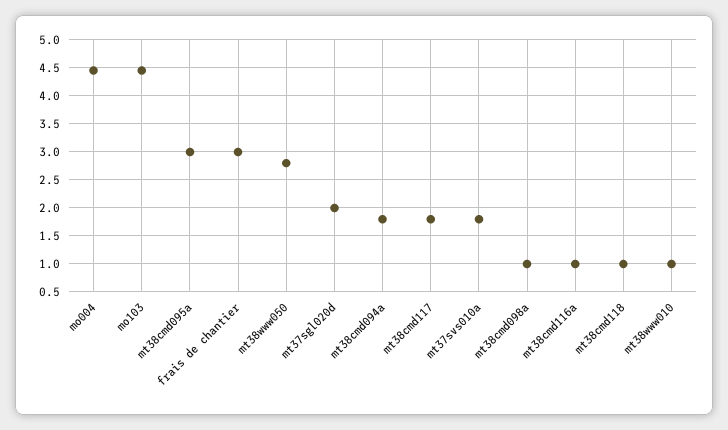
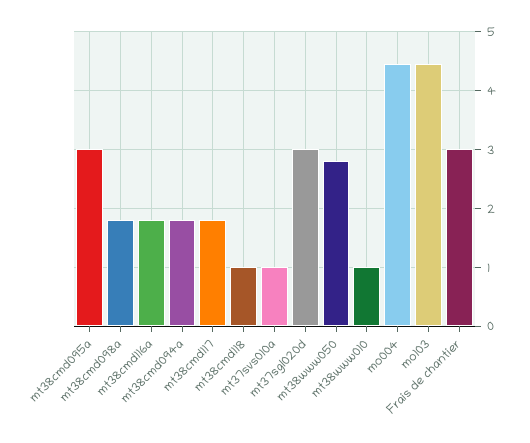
  {
    "mo004": 4.4,
    "mo103": 4.4,
    "mt38cmd095a": 3,
    "frais de chantier": 3,
    "mt38www050": 2.8,
-   "mt37sgl020d": 2,
+   "mt37sgl020d": 3,
    "mt38cmd094a": 1.8,
    "mt38cmd117": 1.8,
-   "mt37svs010a": 1.75,
+   "mt37svs010a": 1,
-   "mt38cmd098a": 1,
+   "mt38cmd098a": 1.8,
-   "mt38cmd116a": 1,
+   "mt38cmd116a": 1.8,
    "mt38cmd118": 1,
    "mt38www010": 1
  }

